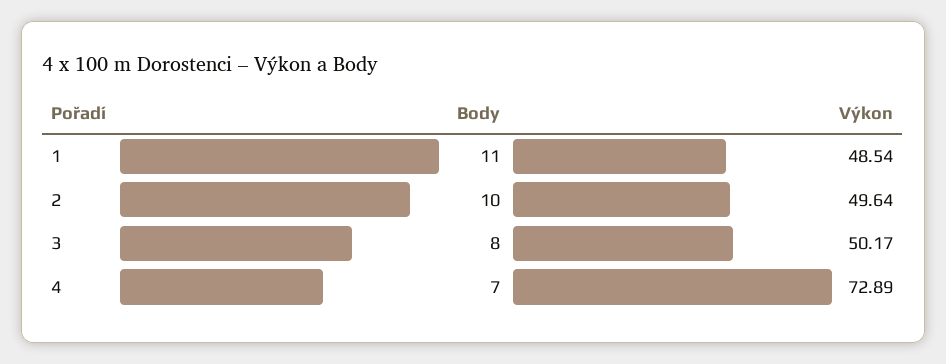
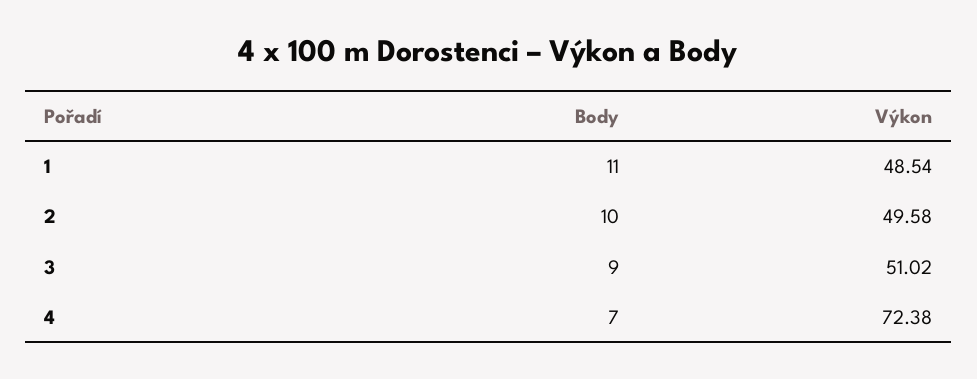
  {
    "Body": {
      "1": 11,
      "2": 10,
-     "3": 8,
+     "3": 9,
      "4": 7
    },
    "Výkon": {
      "1": 48.54,
-     "2": 49.64,
+     "2": 49.58,
-     "3": 50.17,
+     "3": 51.02,
-     "4": 72.89
+     "4": 72.38
    }
  }

